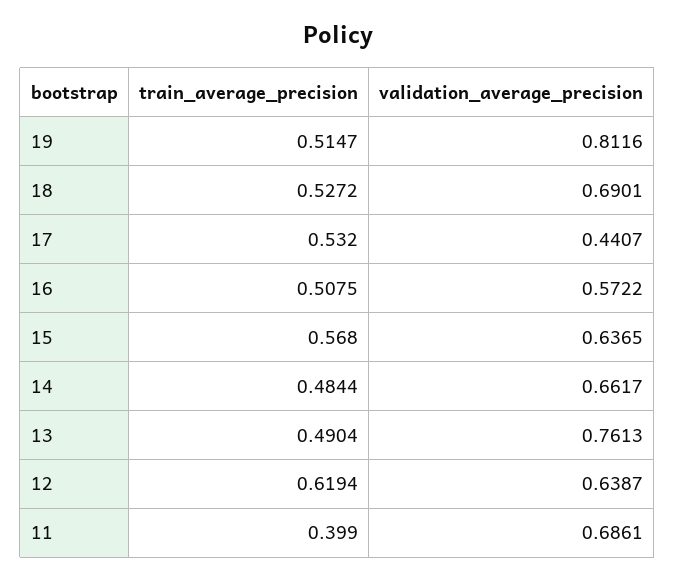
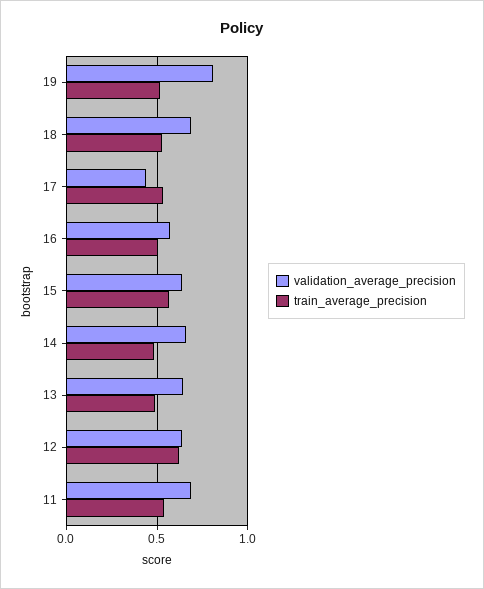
  {
    "train_average_precision": {
      "19": 0.5147,
      "18": 0.5272,
      "17": 0.532,
      "16": 0.5075,
      "15": 0.568,
      "14": 0.4844,
      "13": 0.4904,
      "12": 0.6194,
-     "11": 0.399
+     "11": 0.55
    },
    "validation_average_precision": {
      "19": 0.8116,
      "18": 0.6901,
      "17": 0.4407,
      "16": 0.5722,
      "15": 0.6365,
      "14": 0.6617,
-     "13": 0.7613,
+     "13": 0.65,
      "12": 0.6387,
      "11": 0.6861
    }
  }

